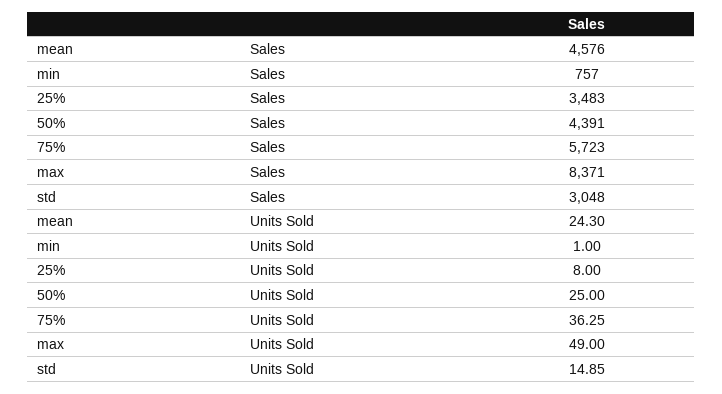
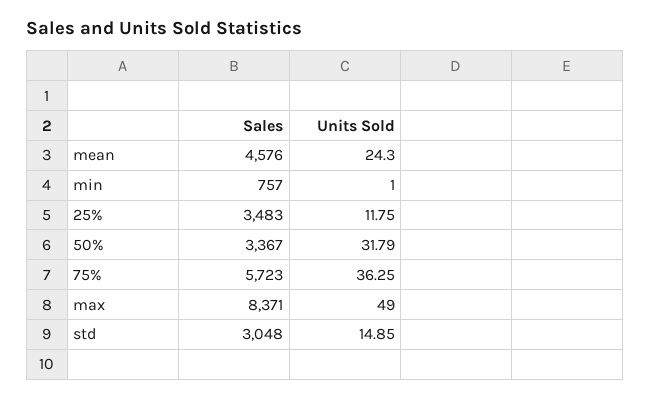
  {
    "mean": {
      "Sales": 4576,
      "Units Sold": 24.3
    },
    "min": {
      "Sales": 757,
      "Units Sold": 1
    },
    "25%": {
      "Sales": 3483,
-     "Units Sold": 8
+     "Units Sold": 11.75
    },
    "50%": {
-     "Sales": 4391,
+     "Sales": 3367,
-     "Units Sold": 25
+     "Units Sold": 31.79
    },
    "75%": {
      "Sales": 5723,
      "Units Sold": 36.25
    },
    "max": {
      "Sales": 8371,
      "Units Sold": 49
    },
    "std": {
      "Sales": 3048,
      "Units Sold": 14.85
    }
  }

